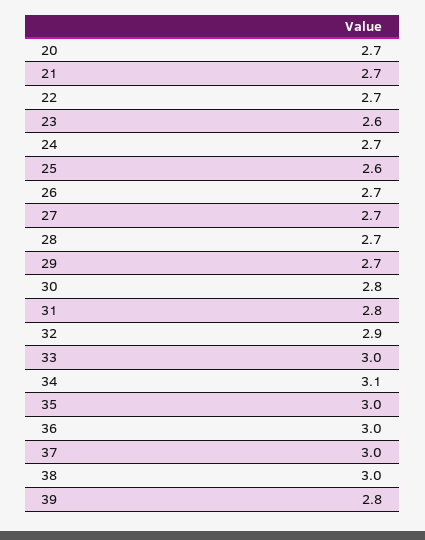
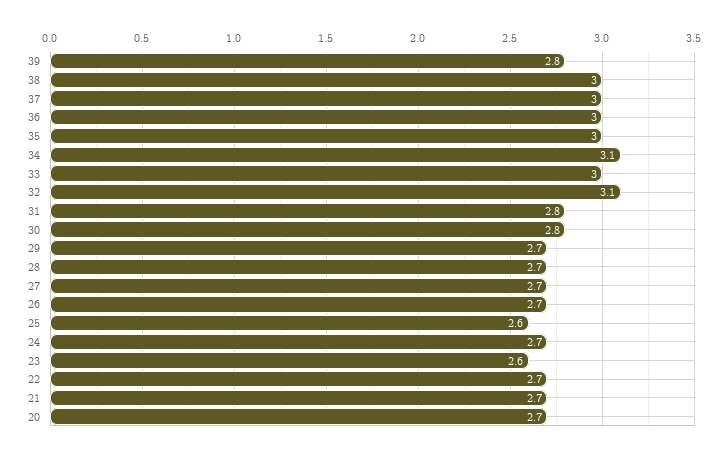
  {
    "20": 2.7,
    "21": 2.7,
    "22": 2.7,
    "23": 2.6,
    "24": 2.7,
    "25": 2.6,
    "26": 2.7,
    "27": 2.7,
    "28": 2.7,
    "29": 2.7,
    "30": 2.8,
    "31": 2.8,
-   "32": 2.9,
+   "32": 3.1,
    "33": 3,
    "34": 3.1,
    "35": 3,
    "36": 3,
    "37": 3,
    "38": 3,
    "39": 2.8
  }

